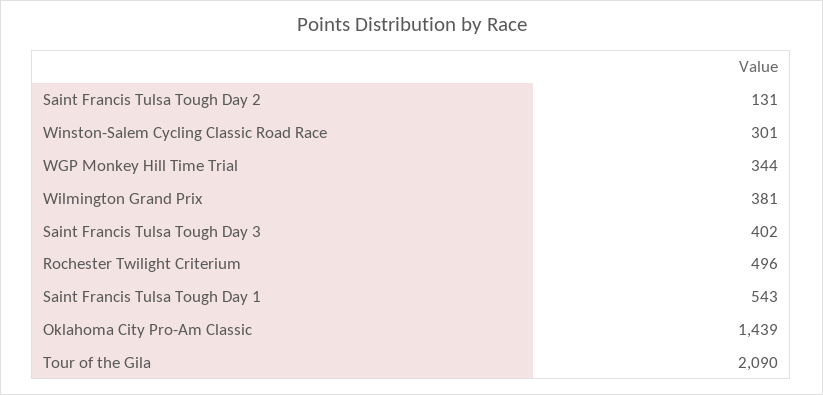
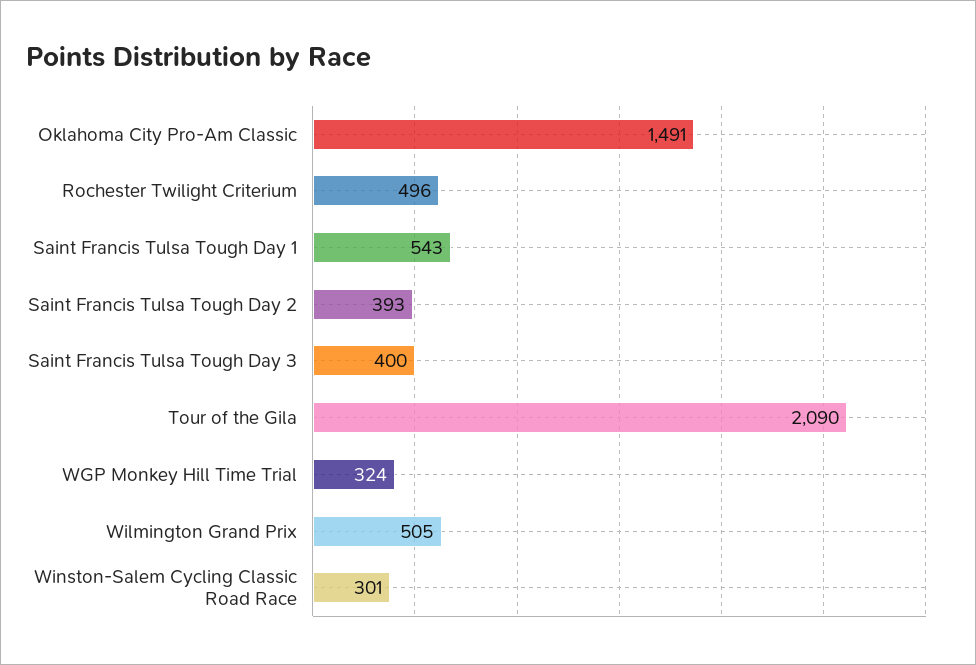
  {
-   "Saint Francis Tulsa Tough Day 2": 131,
+   "Saint Francis Tulsa Tough Day 2": 393,
    "Winston-Salem Cycling Classic Road Race": 301,
-   "WGP Monkey Hill Time Trial": 344,
+   "WGP Monkey Hill Time Trial": 324,
-   "Wilmington Grand Prix": 381,
+   "Wilmington Grand Prix": 505,
-   "Saint Francis Tulsa Tough Day 3": 402,
+   "Saint Francis Tulsa Tough Day 3": 400,
    "Rochester Twilight Criterium": 496,
    "Saint Francis Tulsa Tough Day 1": 543,
-   "Oklahoma City Pro-Am Classic": 1439,
+   "Oklahoma City Pro-Am Classic": 1491,
    "Tour of the Gila": 2090
  }

